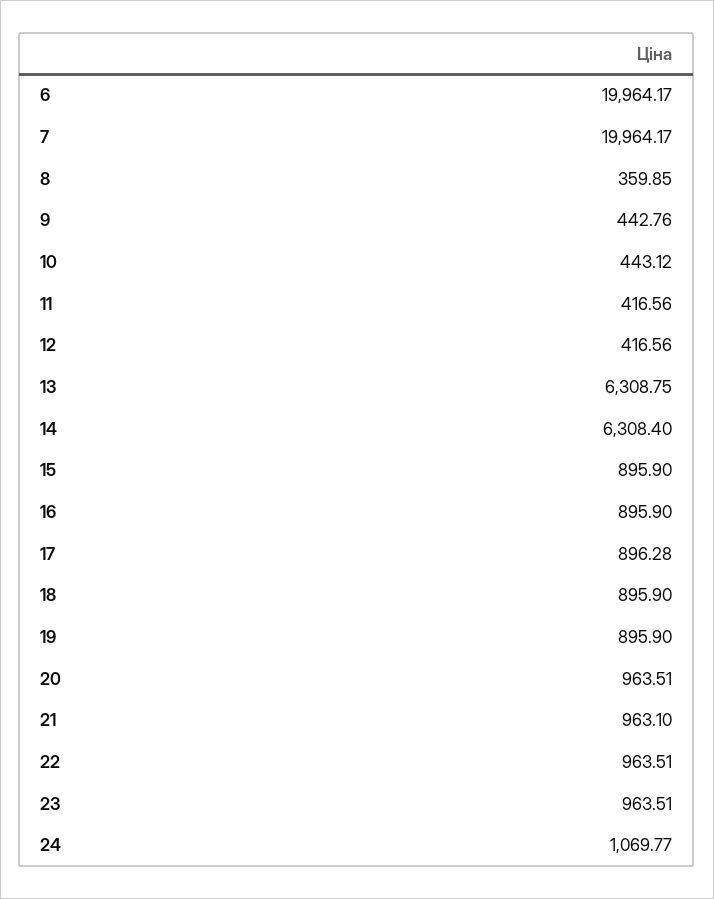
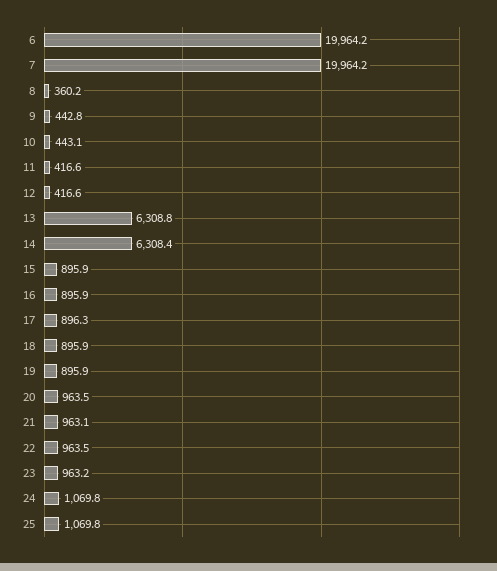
  {
    "6": 19964.17,
    "7": 19964.17,
-   "8": 359.85,
+   "8": 360.2,
    "9": 442.76,
    "10": 443.12,
    "11": 416.56,
    "12": 416.56,
    "13": 6308.75,
    "14": 6308.4,
    "15": 895.9,
    "16": 895.9,
    "17": 896.28,
    "18": 895.9,
    "19": 895.9,
    "20": 963.51,
    "21": 963.1,
    "22": 963.51,
-   "23": 963.51,
+   "23": 963.2,
-   "24": 1069.77
+   "24": 1069.77,
+   "25": 1069.8
  }

